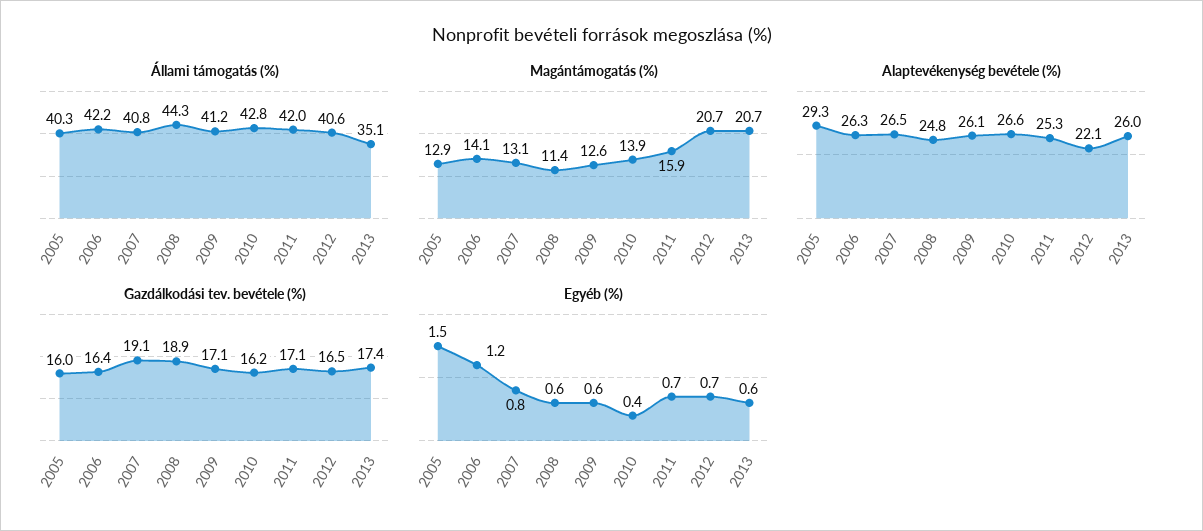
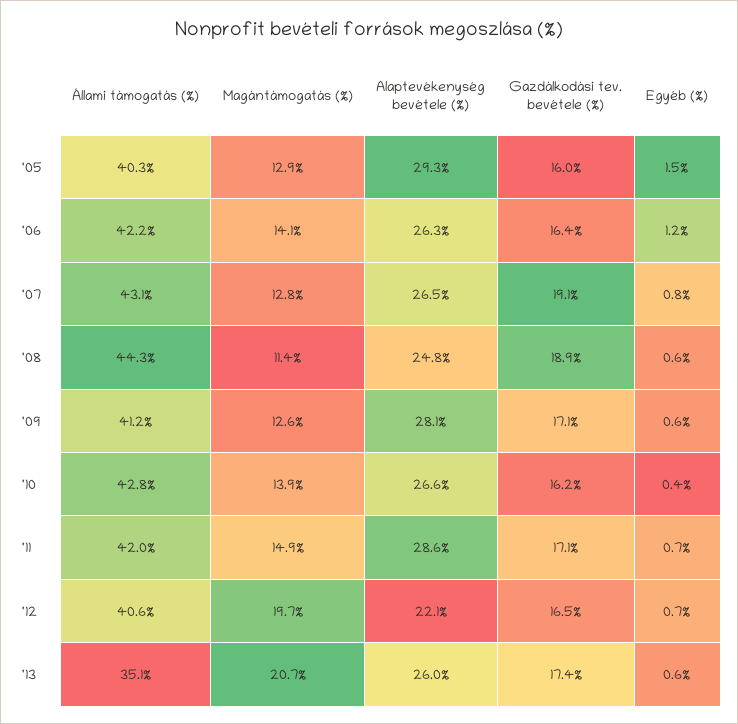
  {
    "Állami támogatás (%)": {
      "2005": 40.3,
      "2006": 42.2,
-     "2007": 40.8,
+     "2007": 43.1,
      "2008": 44.3,
      "2009": 41.2,
      "2010": 42.8,
      "2011": 42,
      "2012": 40.6,
      "2013": 35.1
    },
    "Magántámogatás (%)": {
      "2005": 12.9,
      "2006": 14.1,
-     "2007": 13.1,
+     "2007": 12.8,
      "2008": 11.4,
      "2009": 12.6,
      "2010": 13.9,
-     "2011": 15.9,
+     "2011": 14.9,
-     "2012": 20.7,
+     "2012": 19.7,
      "2013": 20.7
    },
    "Alaptevékenység bevétele (%)": {
      "2005": 29.3,
      "2006": 26.3,
      "2007": 26.5,
      "2008": 24.8,
-     "2009": 26.1,
+     "2009": 28.1,
      "2010": 26.6,
-     "2011": 25.3,
+     "2011": 28.6,
      "2012": 22.1,
      "2013": 26
    },
    "Gazdálkodási tev. bevétele (%)": {
      "2005": 16,
      "2006": 16.4,
      "2007": 19.1,
      "2008": 18.9,
      "2009": 17.1,
      "2010": 16.2,
      "2011": 17.1,
      "2012": 16.5,
      "2013": 17.4
    },
    "Egyéb (%)": {
      "2005": 1.5,
      "2006": 1.2,
      "2007": 0.8,
      "2008": 0.6,
      "2009": 0.6,
      "2010": 0.4,
      "2011": 0.7,
      "2012": 0.7,
      "2013": 0.6
    }
  }

